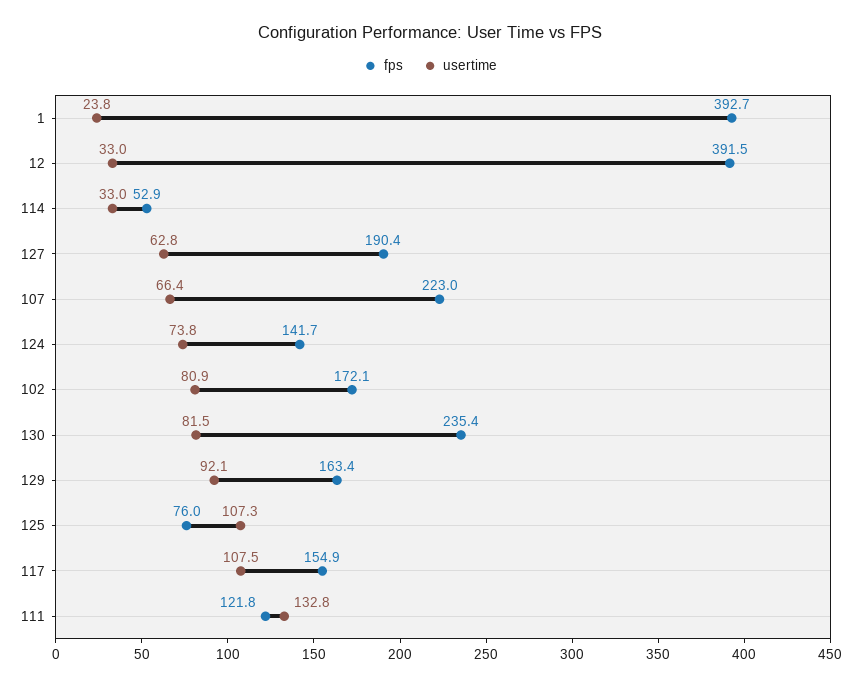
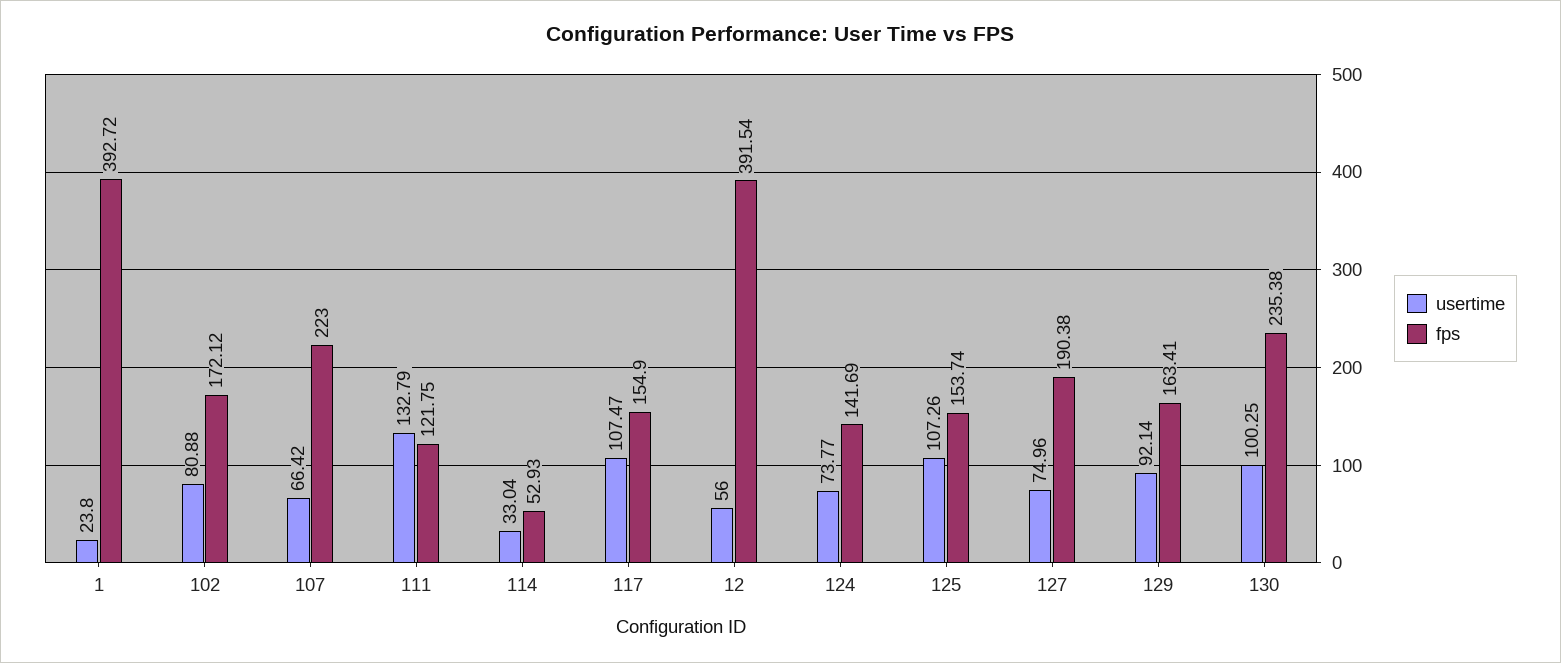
  {
    "fps": {
      "1": 392.72,
      "12": 391.54,
      "114": 52.93,
      "127": 190.38,
      "107": 223,
      "124": 141.69,
      "102": 172.12,
      "130": 235.38,
      "129": 163.41,
-     "125": 76,
+     "125": 153.74,
      "117": 154.9,
      "111": 121.75
    },
    "usertime": {
      "1": 23.8,
-     "12": 33,
+     "12": 56,
      "114": 33.04,
-     "127": 62.8,
+     "127": 74.96,
      "107": 66.42,
      "124": 73.77,
      "102": 80.88,
-     "130": 81.5,
+     "130": 100.25,
      "129": 92.14,
      "125": 107.26,
      "117": 107.47,
      "111": 132.79
    }
  }

